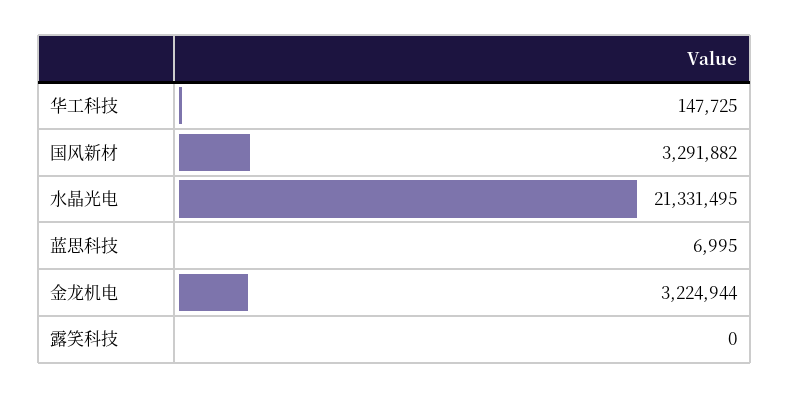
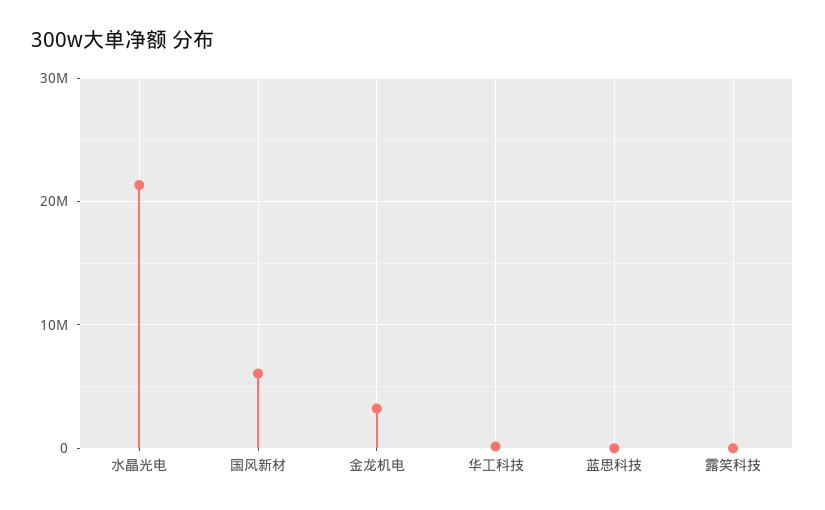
  {
    "华工科技": 147725,
-   "国风新材": 3291882,
+   "国风新材": 6000000,
    "水晶光电": 21331495,
    "蓝思科技": 6995,
    "金龙机电": 3224944,
    "露笑科技": 0
  }

